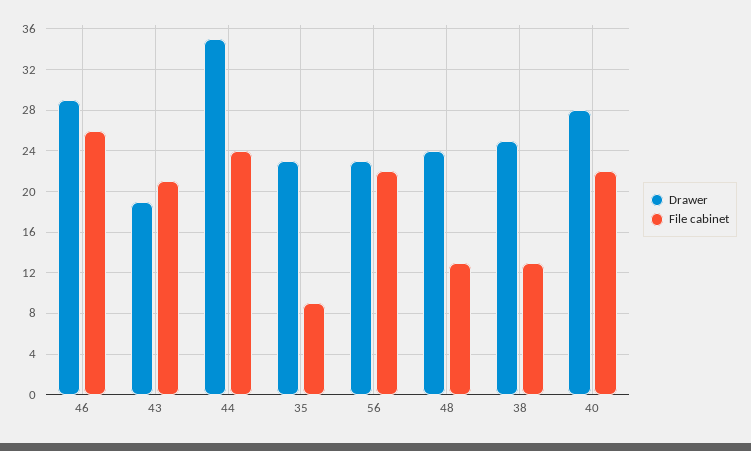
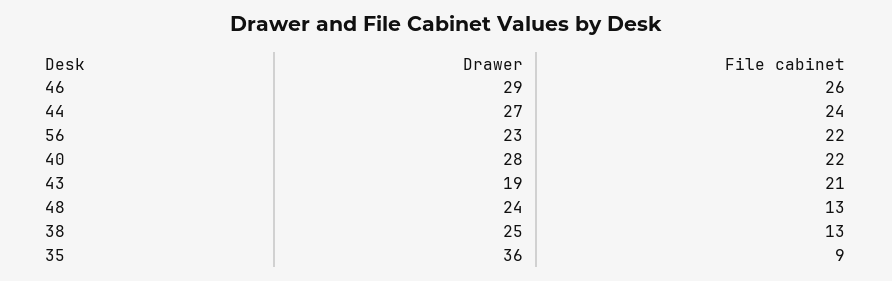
  {
    "Drawer": {
      "46": 29,
      "43": 19,
-     "44": 35,
+     "44": 27,
-     "35": 23,
+     "35": 36,
      "56": 23,
      "48": 24,
      "38": 25,
      "40": 28
    },
    "File cabinet": {
      "46": 26,
      "43": 21,
      "44": 24,
      "35": 9,
      "56": 22,
      "48": 13,
      "38": 13,
      "40": 22
    }
  }

